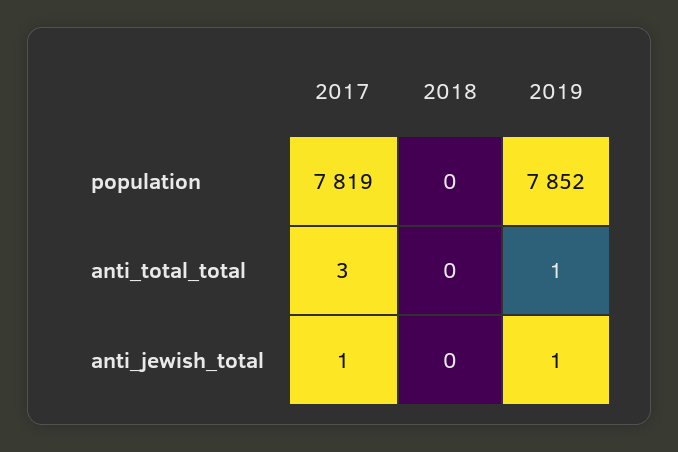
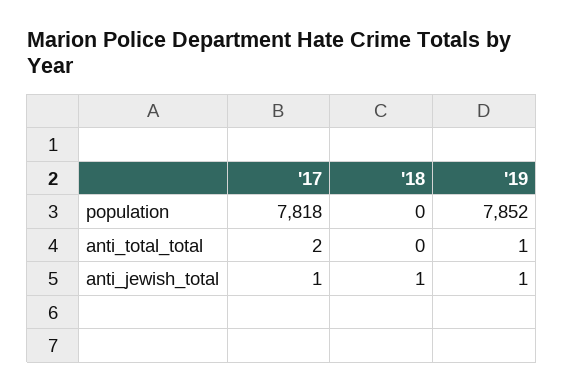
  {
    "2017": {
-     "population": 7819,
+     "population": 7818,
-     "anti_total_total": 3,
+     "anti_total_total": 2,
      "anti_jewish_total": 1
    },
    "2018": {
      "population": 0,
      "anti_total_total": 0,
-     "anti_jewish_total": 0
+     "anti_jewish_total": 1
    },
    "2019": {
      "population": 7852,
      "anti_total_total": 1,
      "anti_jewish_total": 1
    }
  }

